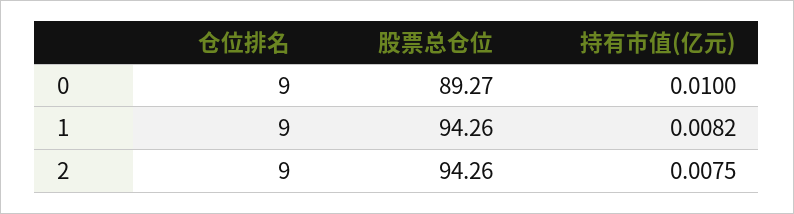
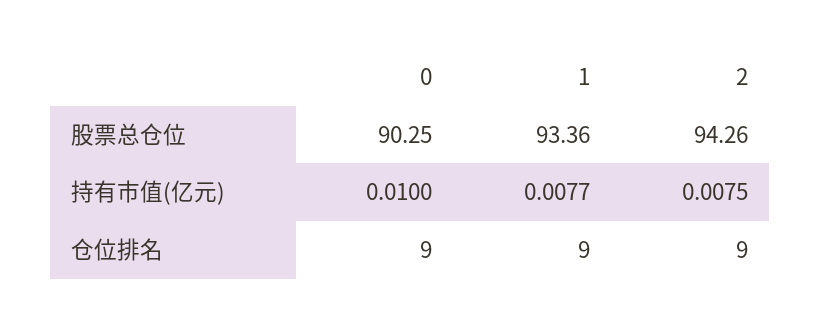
  {
    "仓位排名": {
      "0": 9,
      "1": 9,
      "2": 9
    },
    "股票总仓位": {
-     "0": 89.27,
+     "0": 90.25,
-     "1": 94.26,
+     "1": 93.36,
      "2": 94.26
    },
    "持有市值(亿元)": {
      "0": 0.01,
-     "1": 0.0082,
+     "1": 0.0077,
      "2": 0.0075
    }
  }

